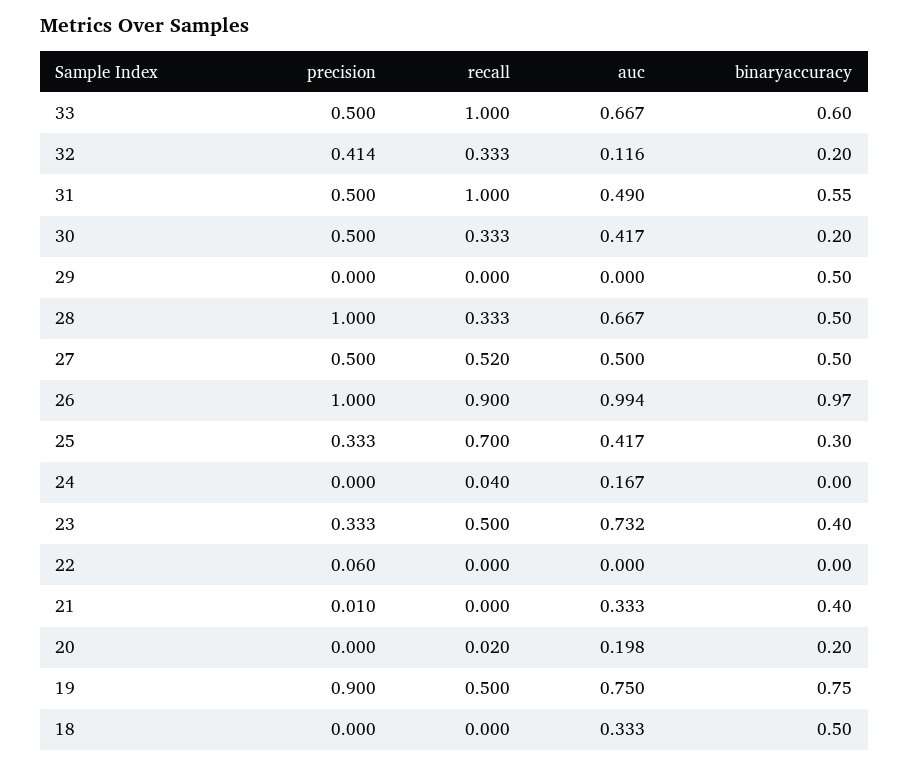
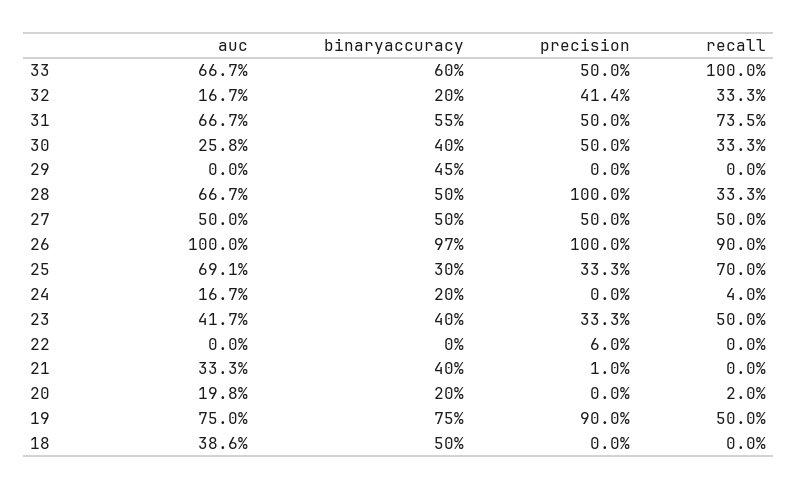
  {
    "precision": {
      "33": 0.5,
      "32": 0.414,
      "31": 0.5,
      "30": 0.5,
      "29": 0,
      "28": 1,
      "27": 0.5,
      "26": 1,
      "25": 0.333,
      "24": 0,
      "23": 0.333,
      "22": 0.06,
      "21": 0.01,
      "20": 0,
      "19": 0.9,
      "18": 0
    },
    "recall": {
      "33": 1,
      "32": 0.333,
-     "31": 1,
+     "31": 0.735,
      "30": 0.333,
      "29": 0,
      "28": 0.333,
-     "27": 0.52,
+     "27": 0.5,
      "26": 0.9,
      "25": 0.7,
      "24": 0.04,
      "23": 0.5,
      "22": 0,
      "21": 0,
      "20": 0.02,
      "19": 0.5,
      "18": 0
    },
    "auc": {
      "33": 0.667,
-     "32": 0.116,
+     "32": 0.167,
-     "31": 0.49,
+     "31": 0.667,
-     "30": 0.417,
+     "30": 0.258,
      "29": 0,
      "28": 0.667,
      "27": 0.5,
-     "26": 0.994,
+     "26": 1,
-     "25": 0.417,
+     "25": 0.691,
      "24": 0.167,
-     "23": 0.732,
+     "23": 0.417,
      "22": 0,
      "21": 0.333,
      "20": 0.198,
      "19": 0.75,
-     "18": 0.333
+     "18": 0.386
    },
    "binaryaccuracy": {
      "33": 0.6,
      "32": 0.2,
      "31": 0.55,
-     "30": 0.2,
+     "30": 0.4,
-     "29": 0.5,
+     "29": 0.45,
      "28": 0.5,
      "27": 0.5,
      "26": 0.97,
      "25": 0.3,
-     "24": 0,
+     "24": 0.2,
      "23": 0.4,
      "22": 0,
      "21": 0.4,
      "20": 0.2,
      "19": 0.75,
      "18": 0.5
    }
  }

